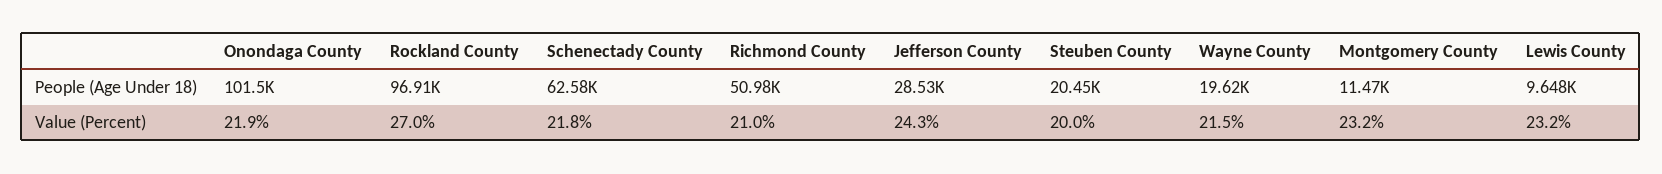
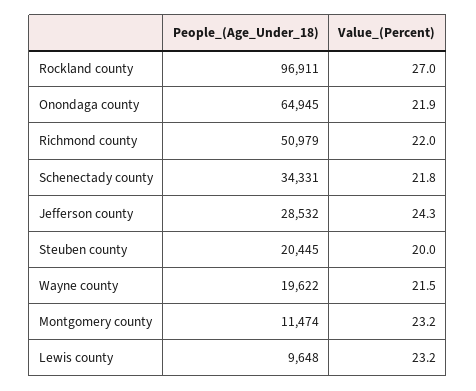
  {
    "Onondaga County": {
-     "People (Age Under 18)": 101500,
+     "People (Age Under 18)": 64945,
      "Value (Percent)": 21.9
    },
    "Rockland County": {
      "People (Age Under 18)": 96911,
      "Value (Percent)": 27
    },
    "Schenectady County": {
-     "People (Age Under 18)": 62580,
+     "People (Age Under 18)": 34331,
      "Value (Percent)": 21.8
    },
    "Richmond County": {
      "People (Age Under 18)": 50979,
-     "Value (Percent)": 21
+     "Value (Percent)": 22
    },
    "Jefferson County": {
      "People (Age Under 18)": 28532,
      "Value (Percent)": 24.3
    },
    "Steuben County": {
      "People (Age Under 18)": 20445,
      "Value (Percent)": 20
    },
    "Wayne County": {
      "People (Age Under 18)": 19622,
      "Value (Percent)": 21.5
    },
    "Montgomery County": {
      "People (Age Under 18)": 11474,
      "Value (Percent)": 23.2
    },
    "Lewis County": {
      "People (Age Under 18)": 9648,
      "Value (Percent)": 23.2
    }
  }

